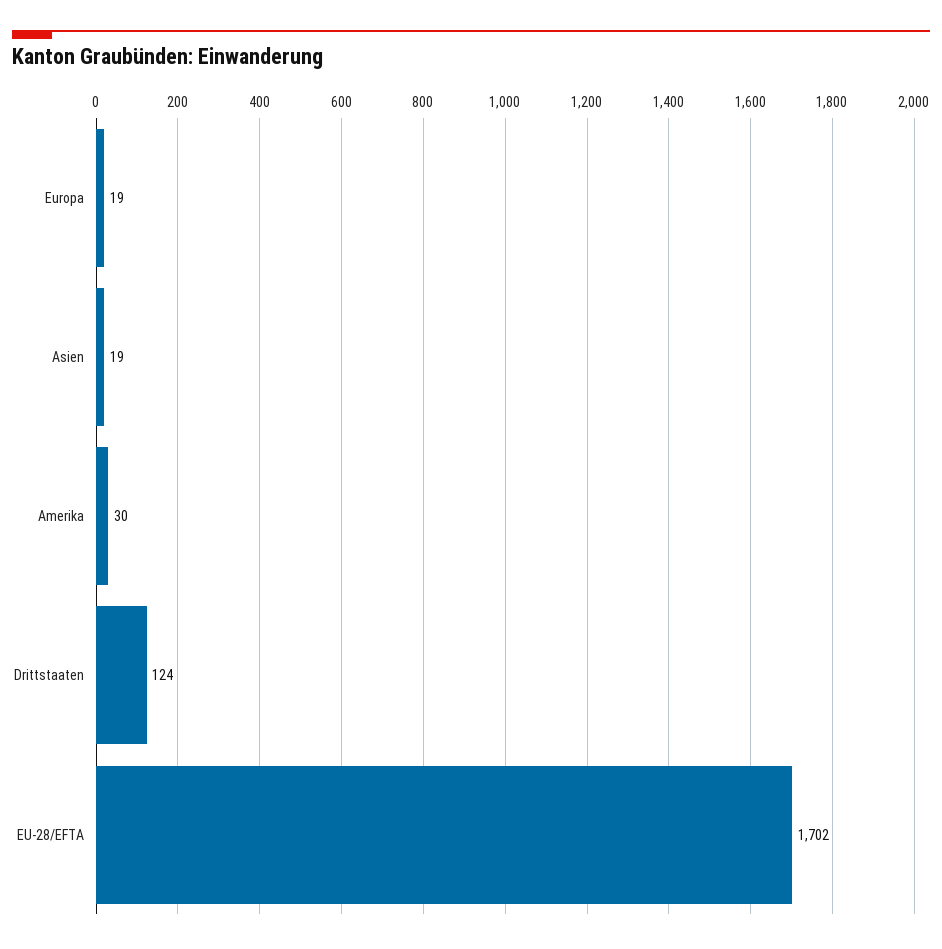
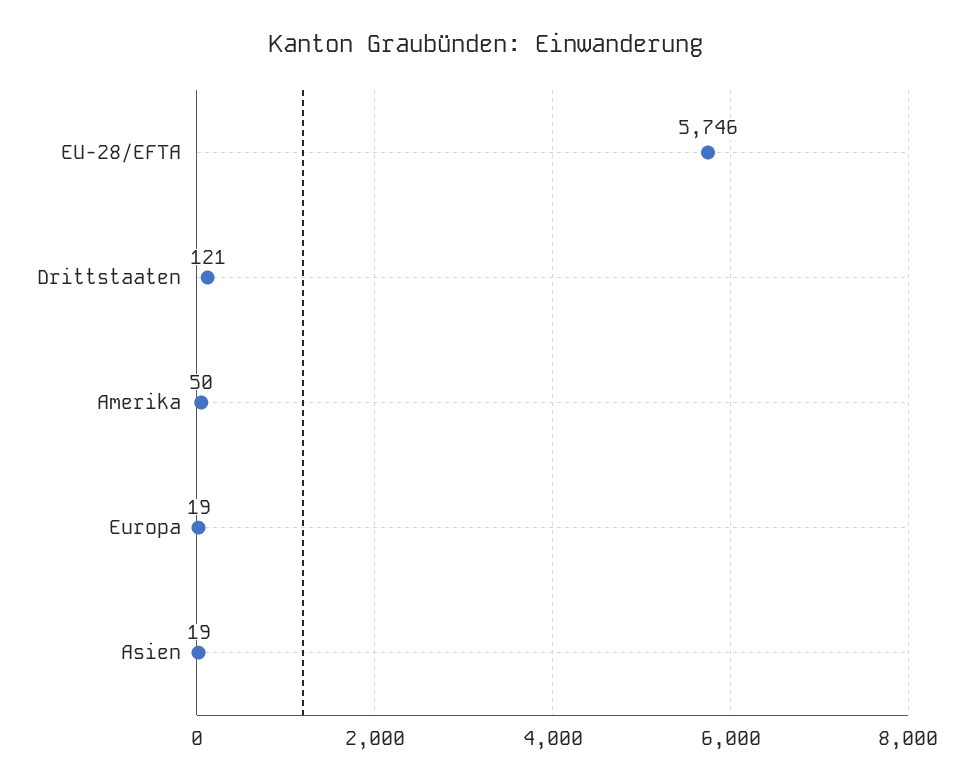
  {
    "Europa": 19,
    "Asien": 19,
-   "Amerika": 30,
+   "Amerika": 50,
-   "Drittstaaten": 124,
+   "Drittstaaten": 121,
-   "EU-28/EFTA": 1702
+   "EU-28/EFTA": 5746
  }

